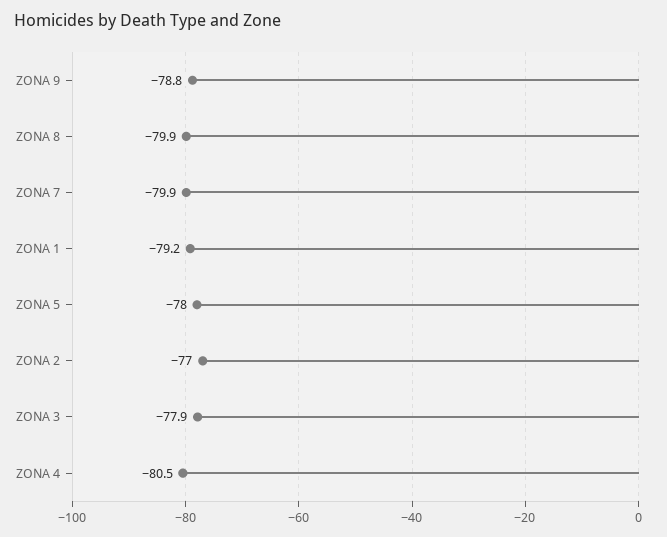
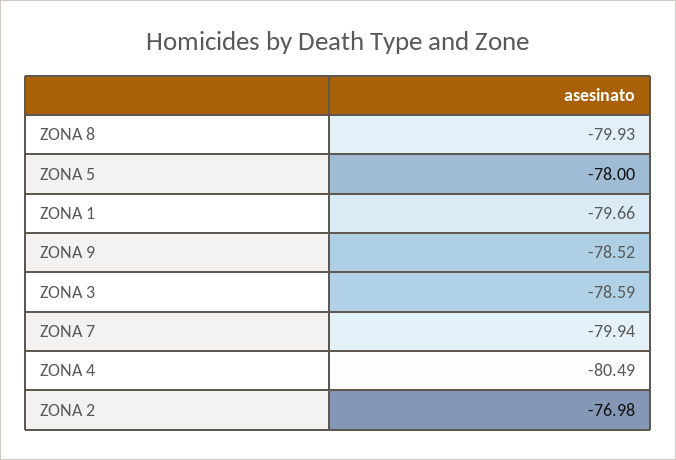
  {
-   "ZONA 9": -78.8,
+   "ZONA 9": -78.52,
    "ZONA 8": -79.93,
    "ZONA 7": -79.94,
-   "ZONA 1": -79.2,
+   "ZONA 1": -79.66,
    "ZONA 5": -78,
    "ZONA 2": -76.98,
-   "ZONA 3": -77.9,
+   "ZONA 3": -78.59,
    "ZONA 4": -80.49
  }

